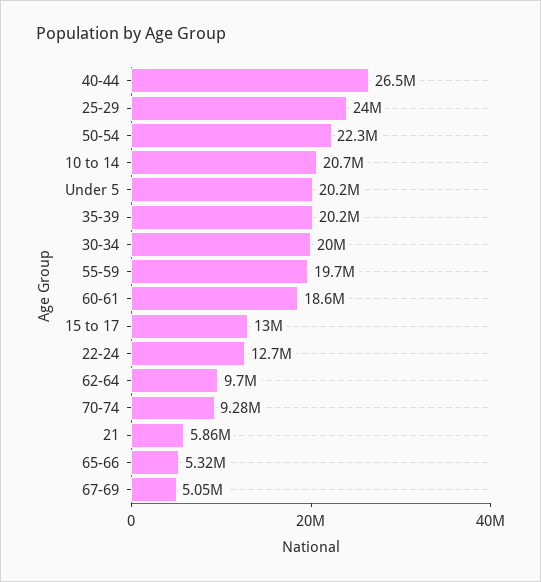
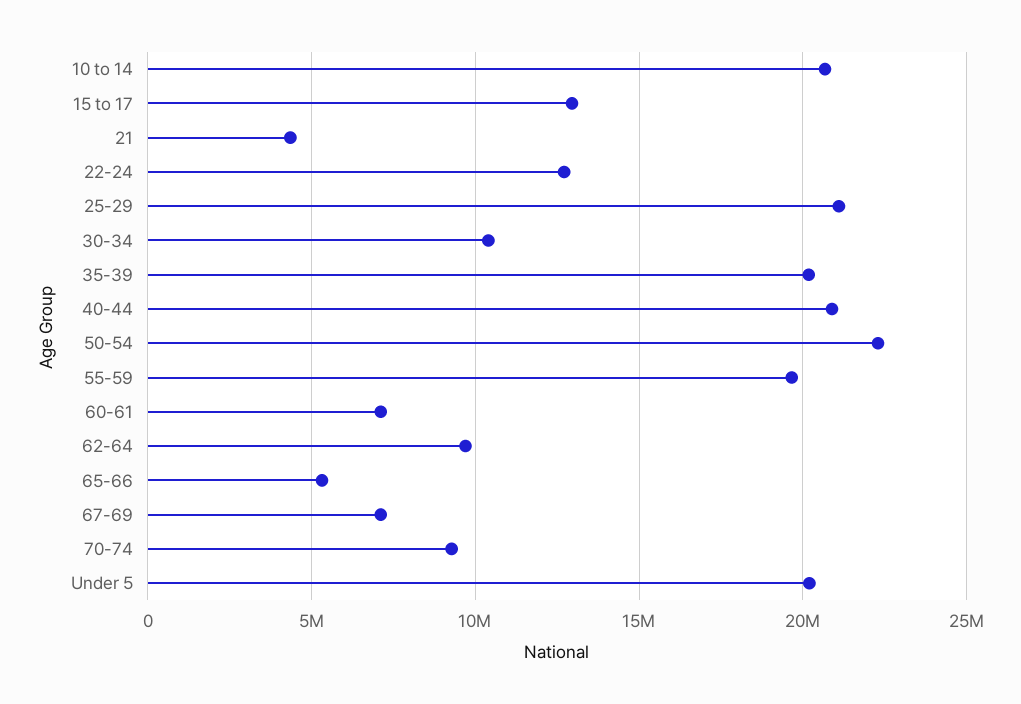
  {
-   "40-44": 26500000,
+   "40-44": 21000000,
-   "25-29": 24000000,
+   "25-29": 21000000,
    "50-54": 22300000,
    "10 to 14": 20700000,
    "Under 5": 20200000,
    "35-39": 20200000,
-   "30-34": 20000000,
+   "30-34": 10500000,
    "55-59": 19700000,
-   "60-61": 18600000,
+   "60-61": 7000000,
    "15 to 17": 13000000,
    "22-24": 12700000,
    "62-64": 9700000,
    "70-74": 9280000,
-   "21": 5860000,
+   "21": 4500000,
    "65-66": 5320000,
-   "67-69": 5050000
+   "67-69": 7000000
  }

